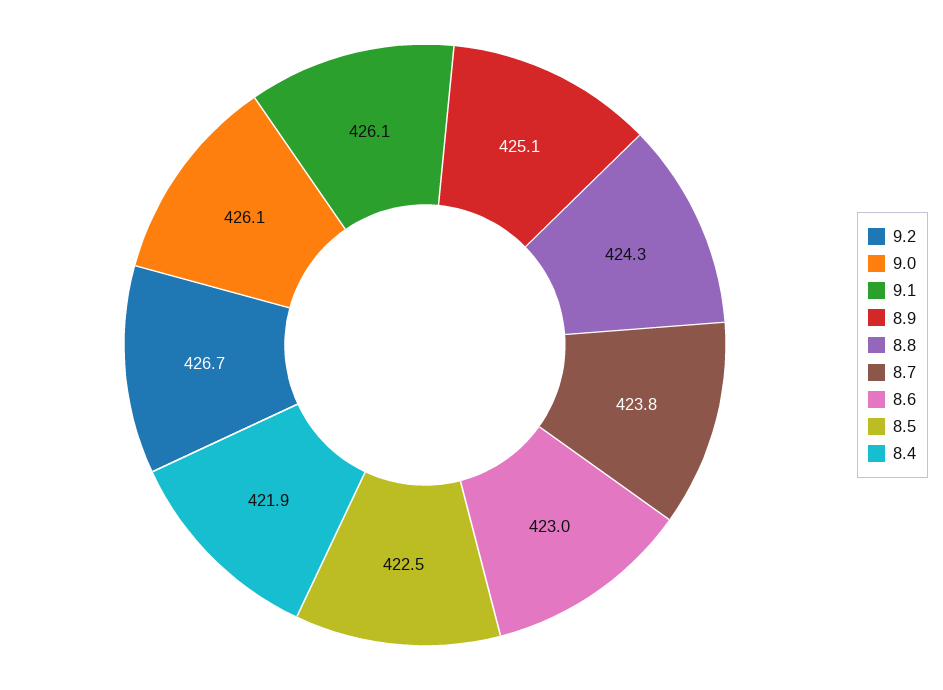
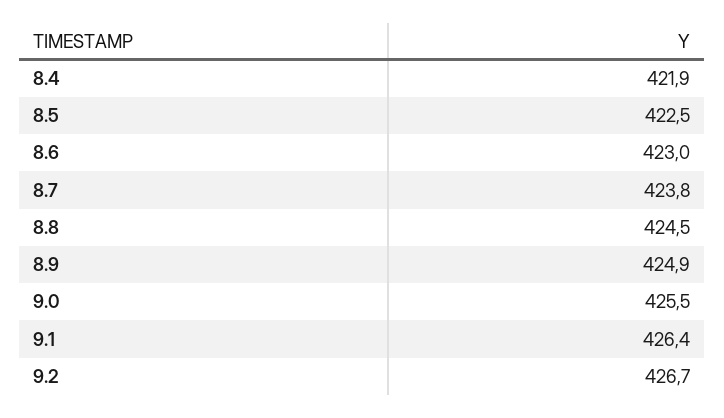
  {
    "9.2": 426.7,
-   "9.0": 426.1,
+   "9.0": 425.5,
-   "9.1": 426.1,
+   "9.1": 426.4,
-   "8.9": 425.1,
+   "8.9": 424.9,
-   "8.8": 424.3,
+   "8.8": 424.5,
    "8.7": 423.8,
    "8.6": 423,
    "8.5": 422.5,
    "8.4": 421.9
  }

